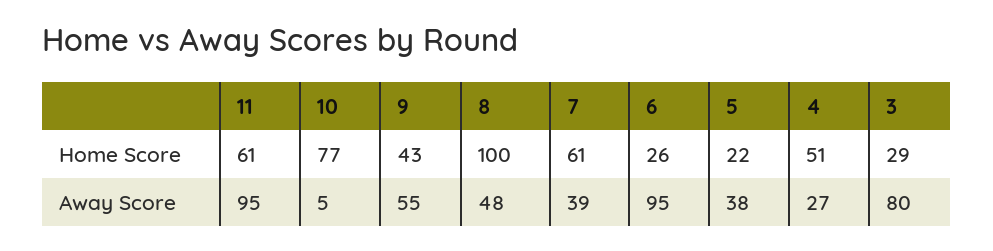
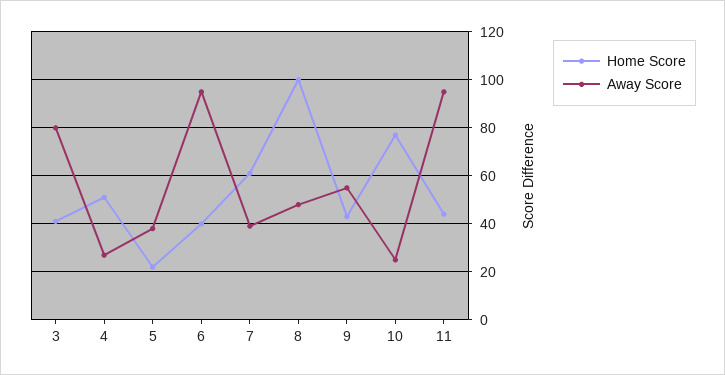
  {
    "Home Score": {
-     "11": 61,
+     "11": 45,
      "10": 77,
      "9": 43,
      "8": 100,
      "7": 61,
-     "6": 26,
+     "6": 40,
      "5": 22,
      "4": 51,
-     "3": 29
+     "3": 40
    },
    "Away Score": {
      "11": 95,
-     "10": 5,
+     "10": 25,
      "9": 55,
      "8": 48,
      "7": 39,
      "6": 95,
      "5": 38,
      "4": 27,
      "3": 80
    }
  }

